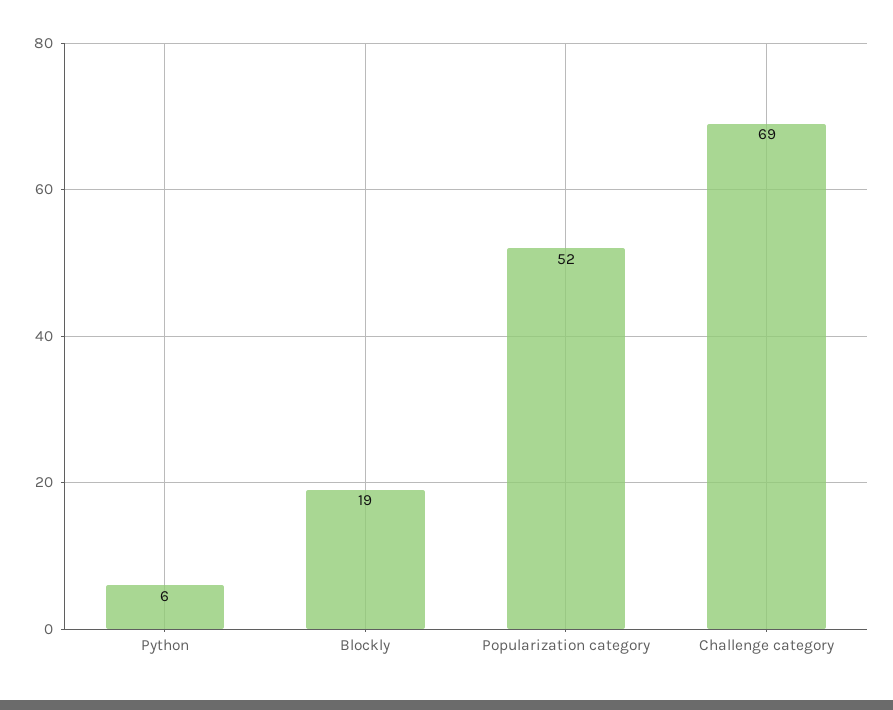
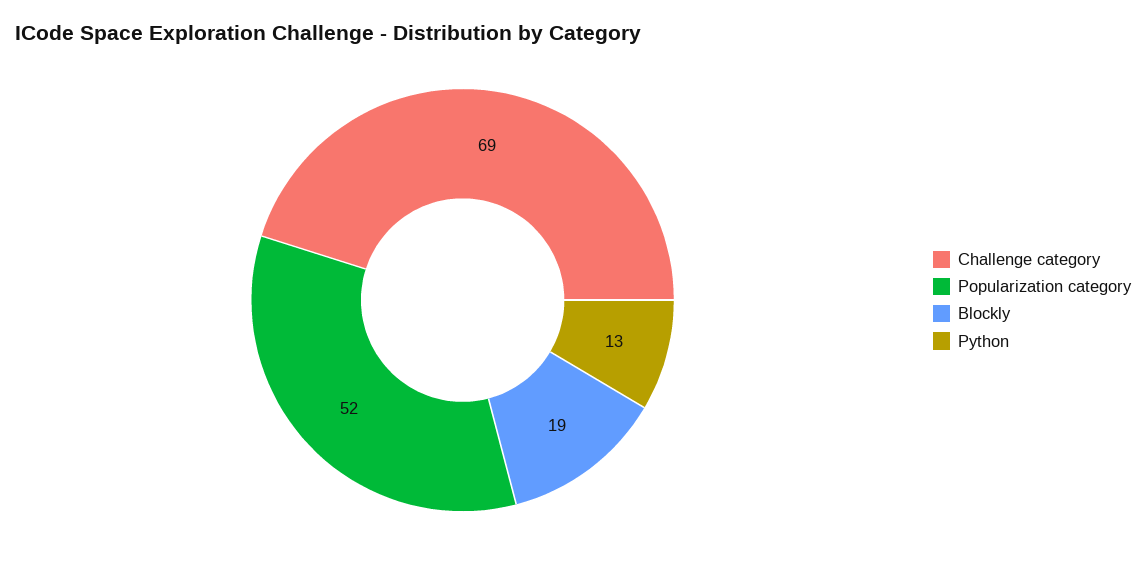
  {
-   "Python": 6,
+   "Python": 13,
    "Blockly": 19,
    "Popularization category": 52,
    "Challenge category": 69
  }

